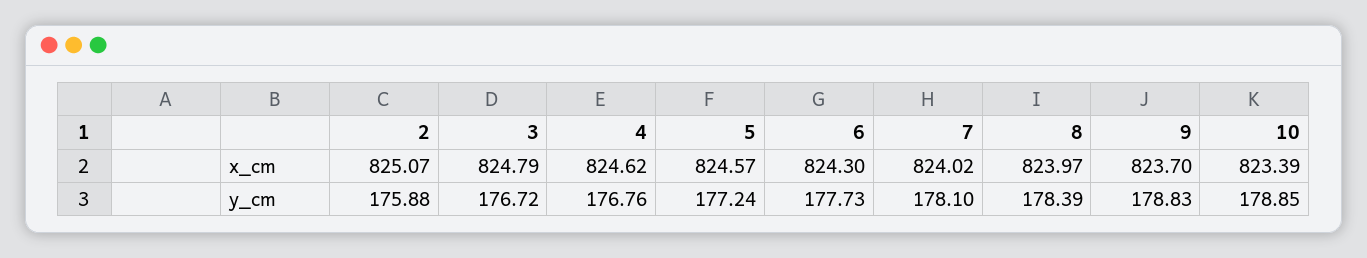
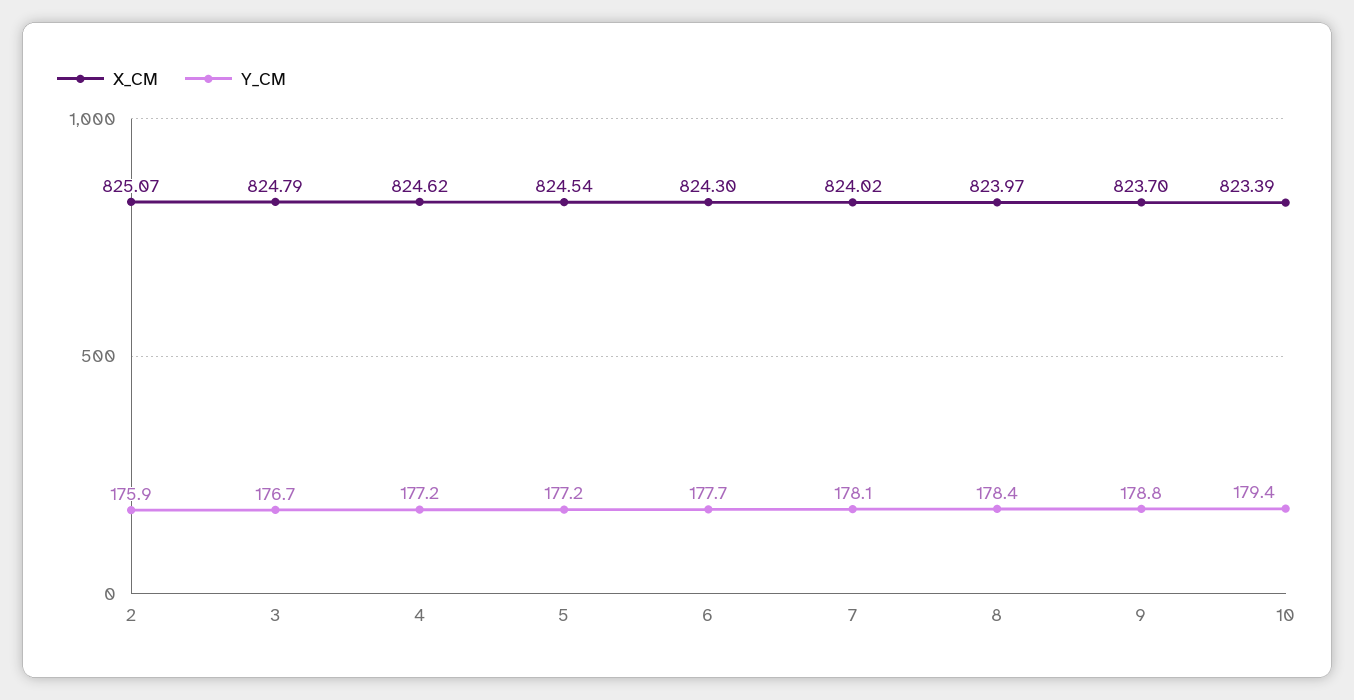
  {
    "x_cm": {
      "2": 825.07,
      "3": 824.79,
      "4": 824.62,
-     "5": 824.57,
+     "5": 824.54,
      "6": 824.3,
      "7": 824.02,
      "8": 823.97,
      "9": 823.7,
      "10": 823.39
    },
    "y_cm": {
      "2": 175.88,
      "3": 176.72,
-     "4": 176.76,
+     "4": 177.2,
      "5": 177.24,
      "6": 177.73,
      "7": 178.1,
      "8": 178.39,
      "9": 178.83,
-     "10": 178.85
+     "10": 179.4
    }
  }

